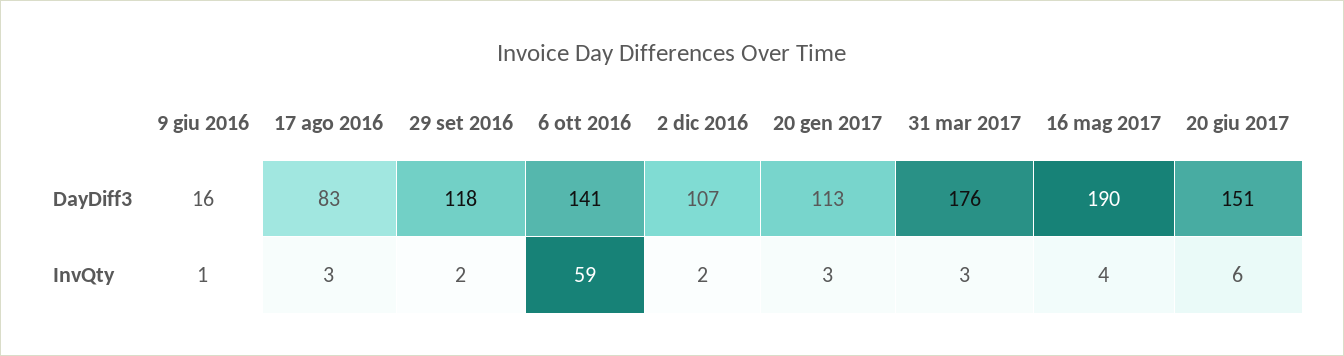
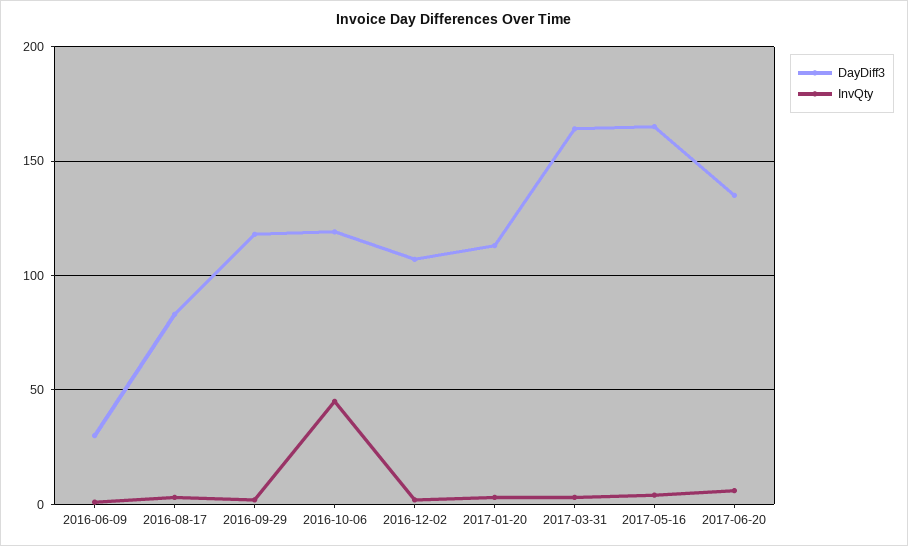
  {
    "DayDiff3": {
-     "9 giu 2016": 16,
+     "9 giu 2016": 30,
      "17 ago 2016": 83,
      "29 set 2016": 118,
-     "6 ott 2016": 141,
+     "6 ott 2016": 120,
      "2 dic 2016": 107,
      "20 gen 2017": 113,
-     "31 mar 2017": 176,
+     "31 mar 2017": 165,
-     "16 mag 2017": 190,
+     "16 mag 2017": 165,
-     "20 giu 2017": 151
+     "20 giu 2017": 135
    },
    "InvQty": {
      "9 giu 2016": 1,
      "17 ago 2016": 3,
      "29 set 2016": 2,
-     "6 ott 2016": 59,
+     "6 ott 2016": 45,
      "2 dic 2016": 2,
      "20 gen 2017": 3,
      "31 mar 2017": 3,
      "16 mag 2017": 4,
      "20 giu 2017": 6
    }
  }

